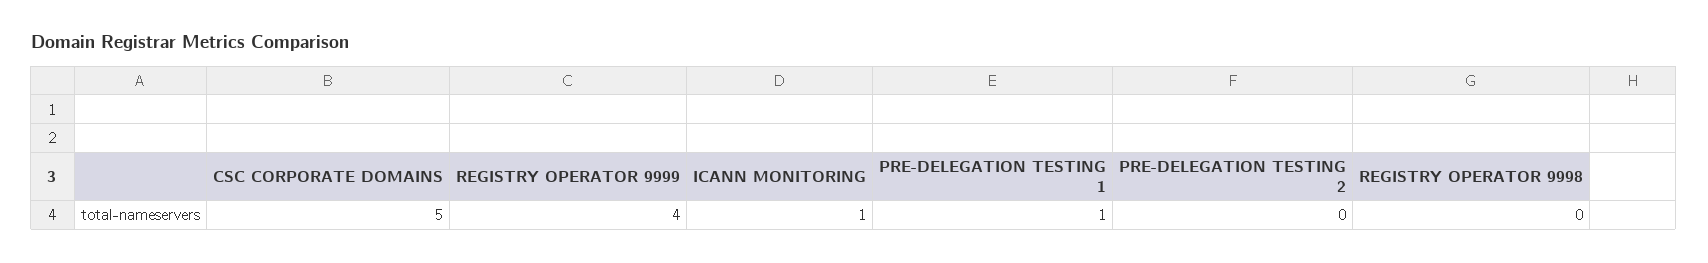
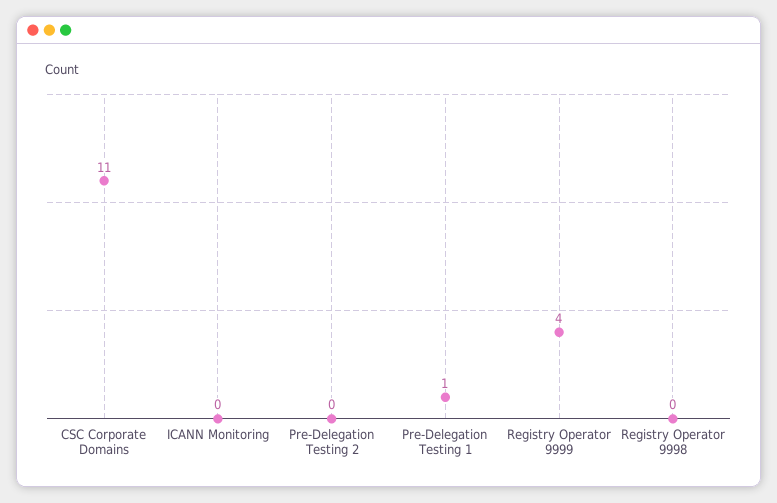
  {
-   "CSC CORPORATE DOMAINS": 5,
+   "CSC CORPORATE DOMAINS": 11,
    "REGISTRY OPERATOR 9999": 4,
-   "ICANN MONITORING": 1,
+   "ICANN MONITORING": 0,
    "PRE-DELEGATION TESTING 1": 1,
    "PRE-DELEGATION TESTING 2": 0,
    "REGISTRY OPERATOR 9998": 0
  }

